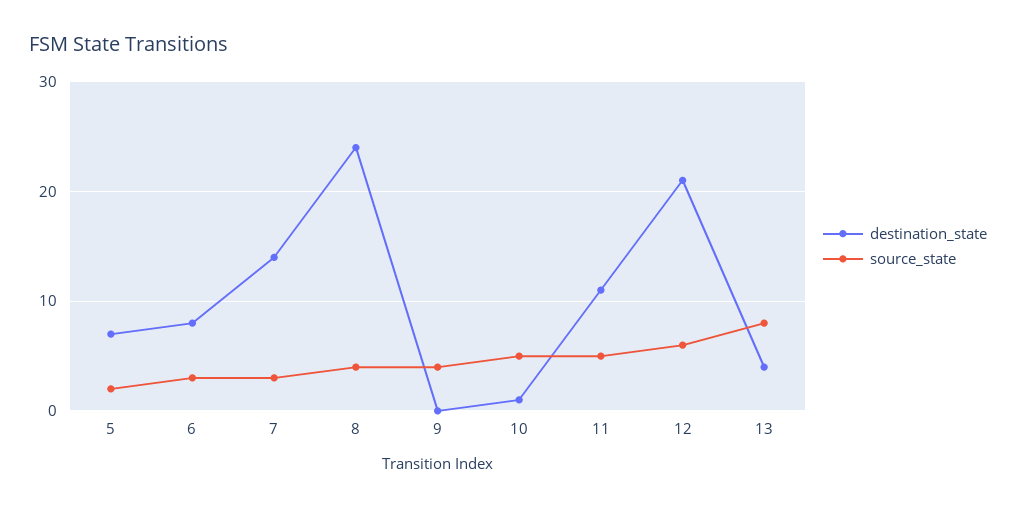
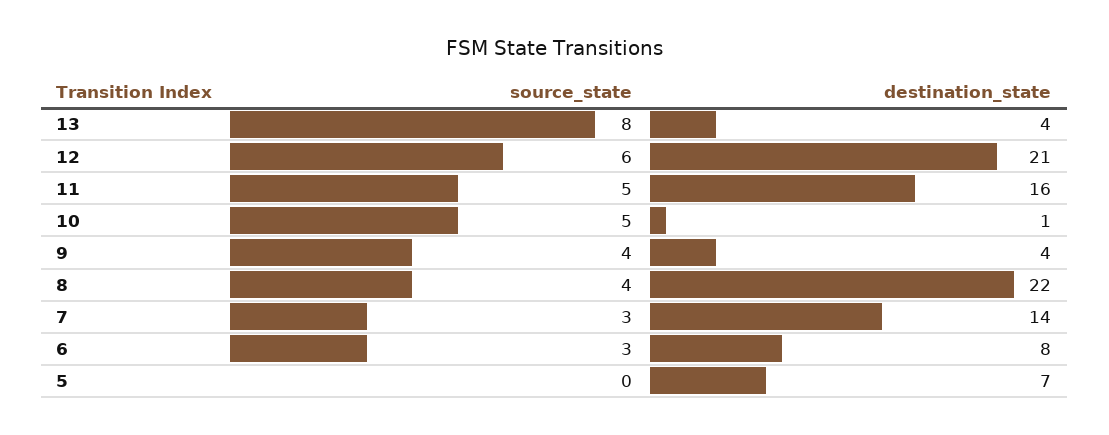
  {
    "destination_state": {
      "5": 7,
      "6": 8,
      "7": 14,
-     "8": 24,
+     "8": 22,
-     "9": 0,
+     "9": 4,
      "10": 1,
-     "11": 11,
+     "11": 16,
      "12": 21,
      "13": 4
    },
    "source_state": {
-     "5": 2,
+     "5": 0,
      "6": 3,
      "7": 3,
      "8": 4,
      "9": 4,
      "10": 5,
      "11": 5,
      "12": 6,
      "13": 8
    }
  }

